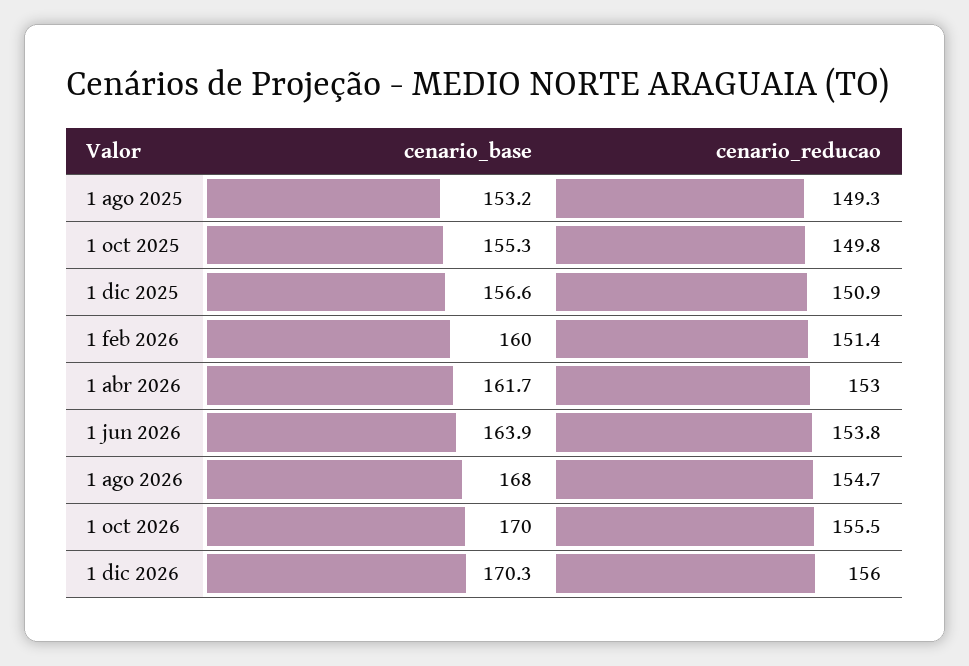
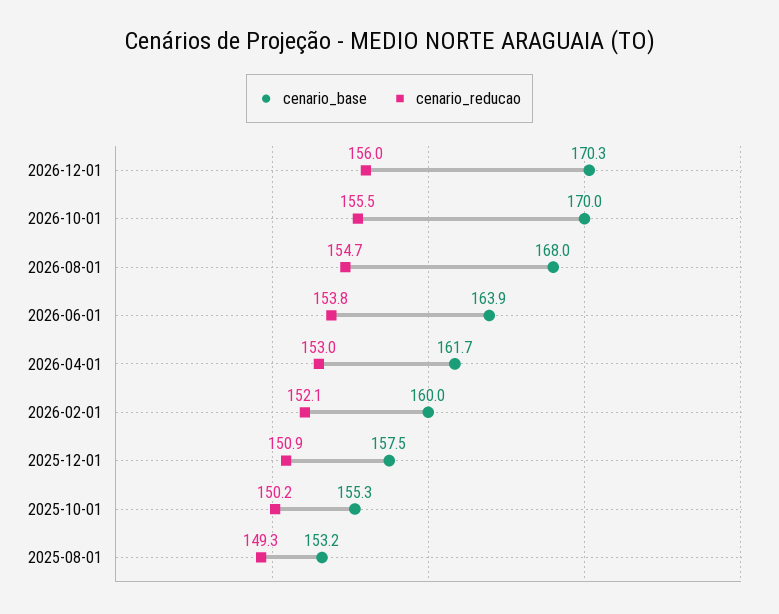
  {
    "cenario_base": {
      "1 ago 2025": 153.2,
      "1 oct 2025": 155.3,
-     "1 dic 2025": 156.6,
+     "1 dic 2025": 157.5,
      "1 feb 2026": 160,
      "1 abr 2026": 161.7,
      "1 jun 2026": 163.9,
      "1 ago 2026": 168,
      "1 oct 2026": 170,
      "1 dic 2026": 170.3
    },
    "cenario_reducao": {
      "1 ago 2025": 149.3,
-     "1 oct 2025": 149.8,
+     "1 oct 2025": 150.2,
      "1 dic 2025": 150.9,
-     "1 feb 2026": 151.4,
+     "1 feb 2026": 152.1,
      "1 abr 2026": 153,
      "1 jun 2026": 153.8,
      "1 ago 2026": 154.7,
      "1 oct 2026": 155.5,
      "1 dic 2026": 156
    }
  }

